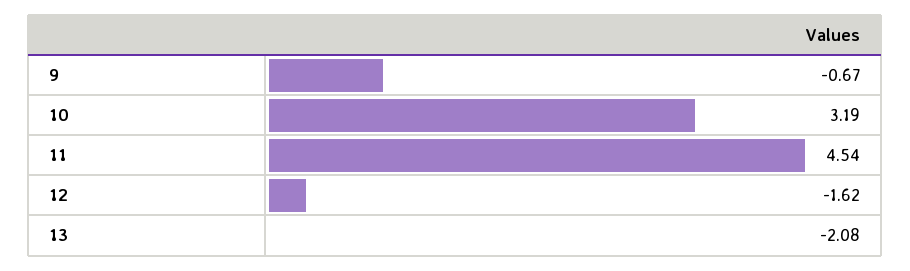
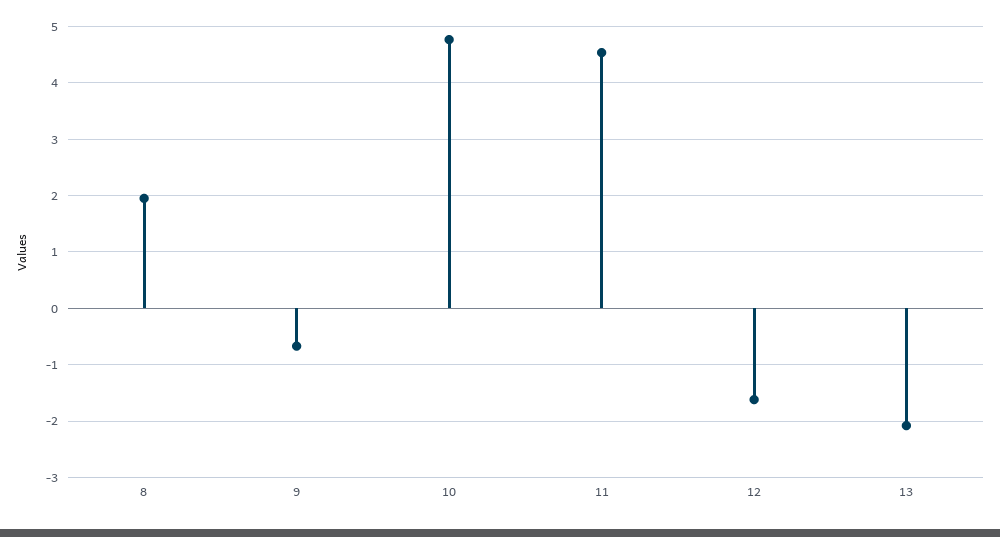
  {
    "9": -0.67,
-   "10": 3.19,
+   "10": 4.8,
    "11": 4.54,
    "12": -1.62,
-   "13": -2.08
+   "13": -2.08,
+   "8": 2
  }

